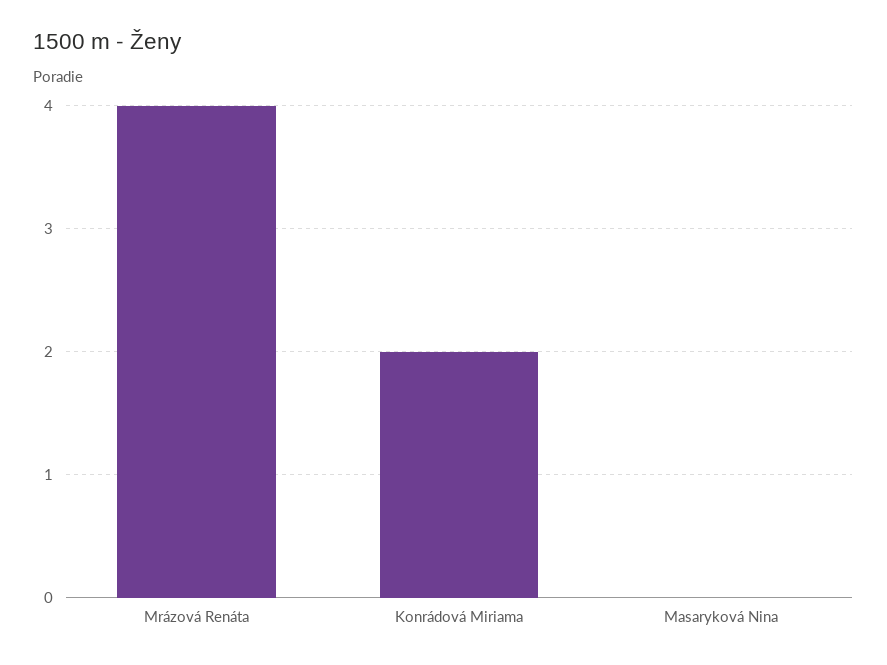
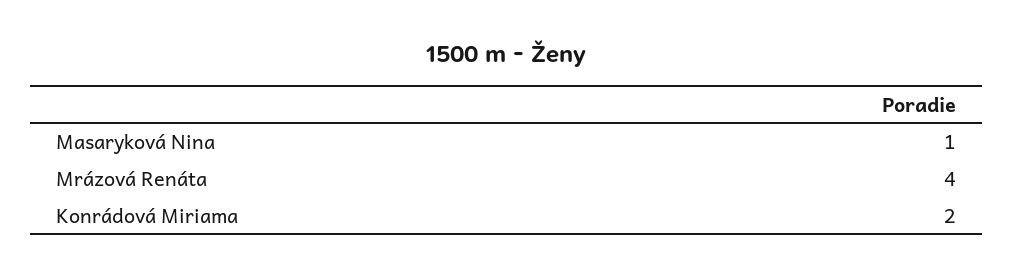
  {
    "Mrázová Renáta": 4,
    "Konrádová Miriama": 2,
-   "Masaryková Nina": 0
+   "Masaryková Nina": 1
  }

